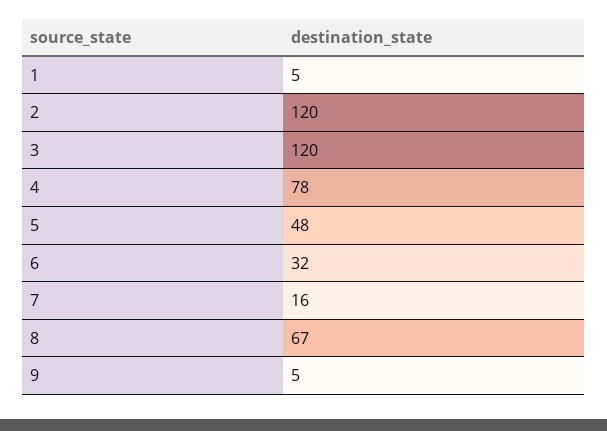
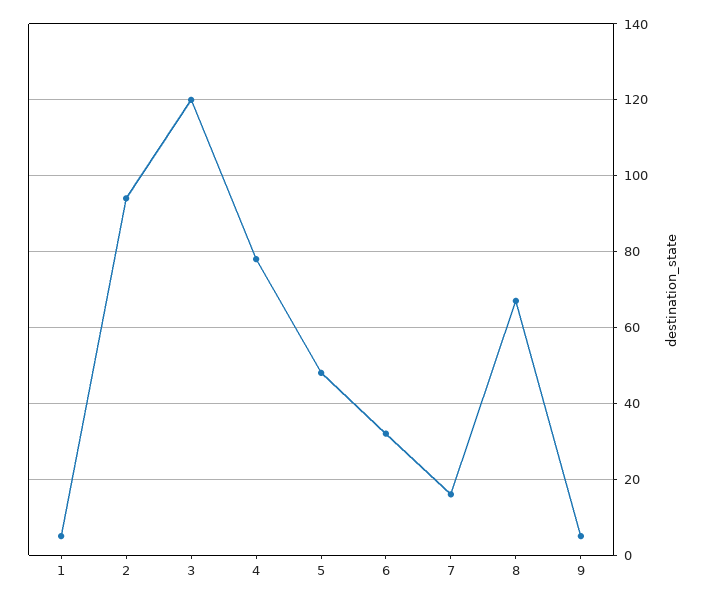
  {
    "1": 5,
-   "2": 120,
+   "2": 95,
    "3": 120,
    "4": 78,
    "5": 48,
    "6": 32,
    "7": 16,
    "8": 67,
    "9": 5
  }

